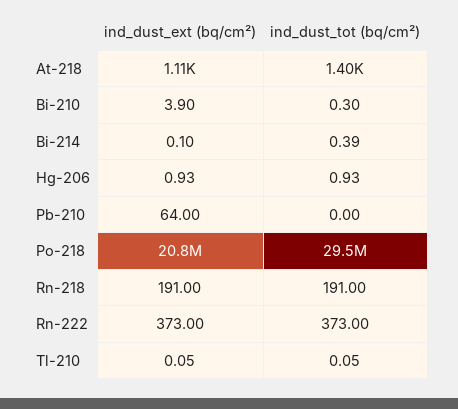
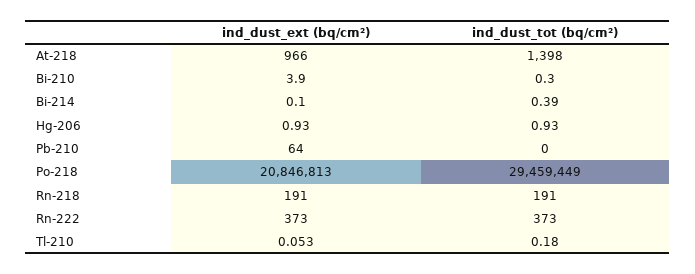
  {
    "ind_dust_ext (bq/cm²)": {
-     "At-218": 1110,
+     "At-218": 966,
      "Bi-210": 3.9,
      "Bi-214": 0.1,
      "Hg-206": 0.93,
      "Pb-210": 64,
      "Po-218": 20846813,
      "Rn-218": 191,
      "Rn-222": 373,
      "Tl-210": 0.053
    },
    "ind_dust_tot (bq/cm²)": {
      "At-218": 1398,
      "Bi-210": 0.3,
      "Bi-214": 0.39,
      "Hg-206": 0.93,
      "Pb-210": 0,
      "Po-218": 29459449,
      "Rn-218": 191,
      "Rn-222": 373,
-     "Tl-210": 0.05
+     "Tl-210": 0.18
    }
  }

